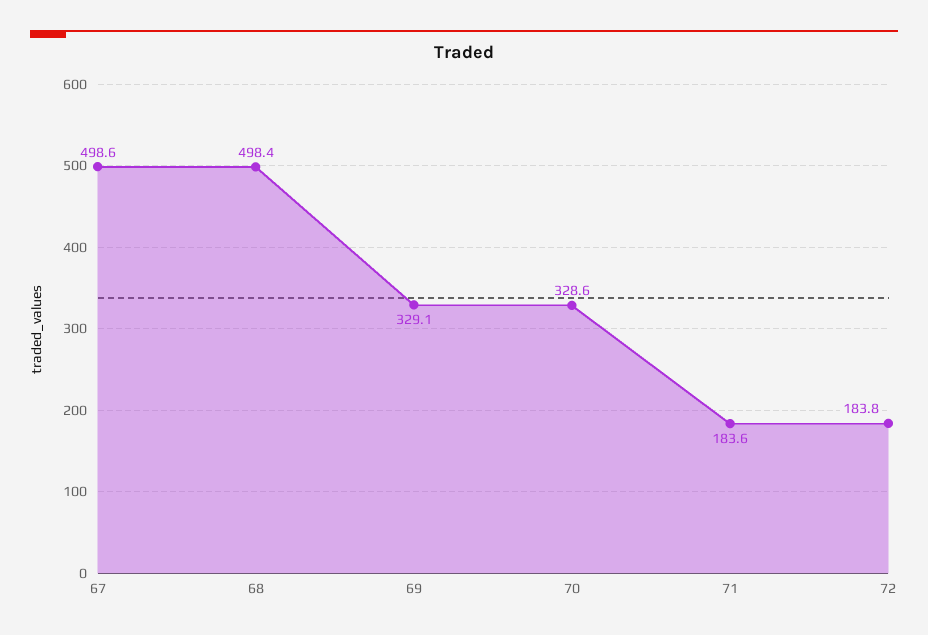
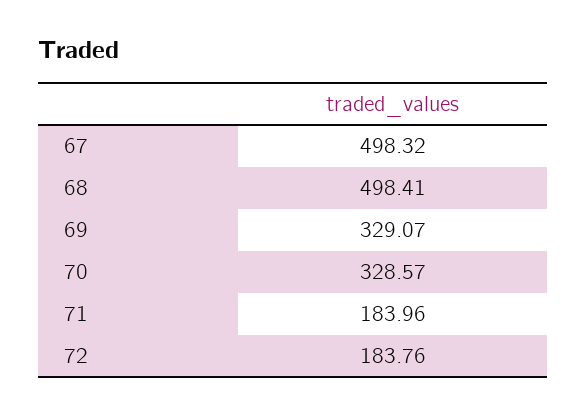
  {
-   "67": 498.6,
+   "67": 498.32,
    "68": 498.41,
    "69": 329.07,
    "70": 328.57,
-   "71": 183.6,
+   "71": 183.96,
    "72": 183.76
  }

